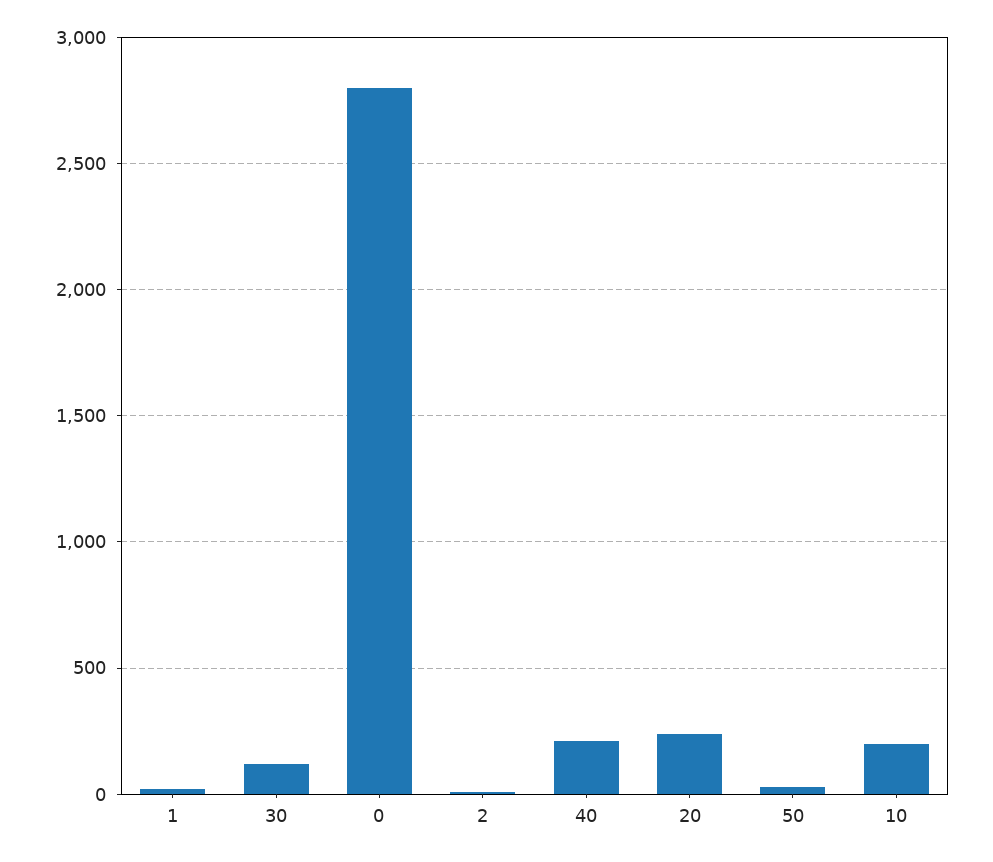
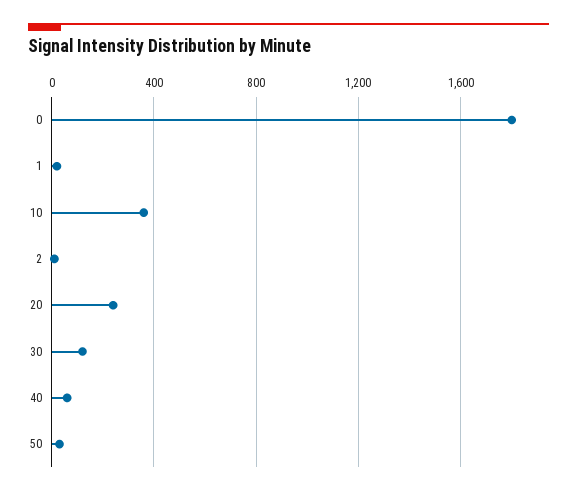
  {
    "1": 0,
    "30": 100,
-   "0": 2800,
+   "0": 1800,
    "2": 0,
-   "40": 200,
+   "40": 50,
    "20": 250,
    "50": 50,
-   "10": 200
+   "10": 350
  }

